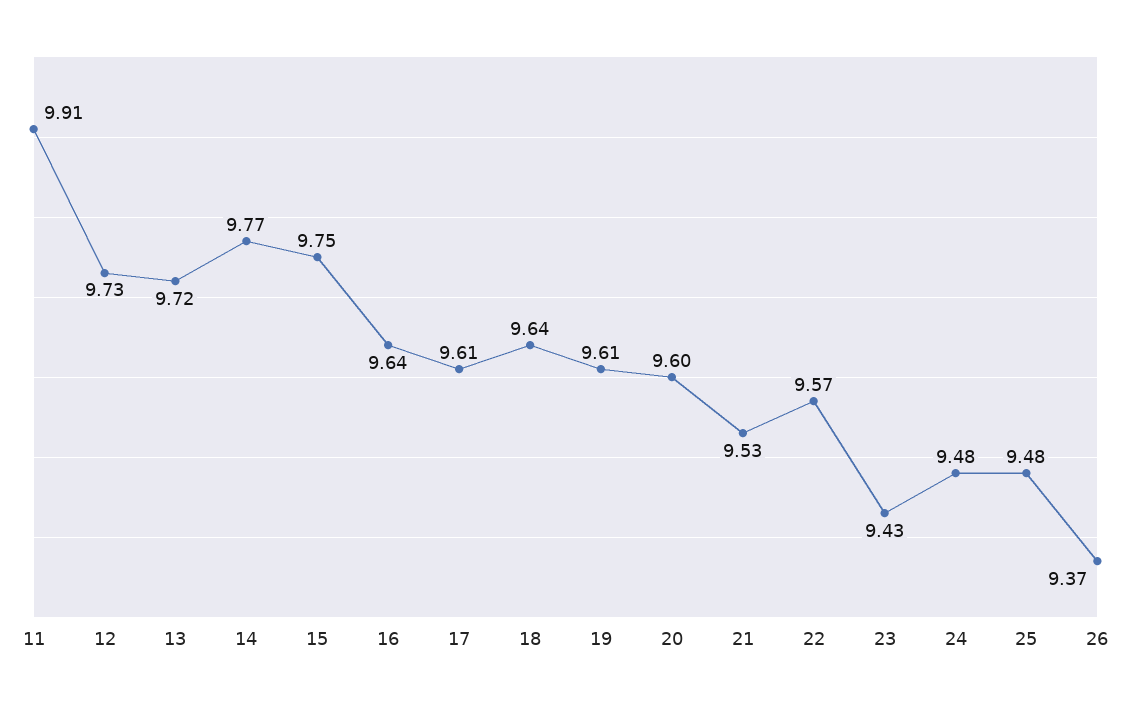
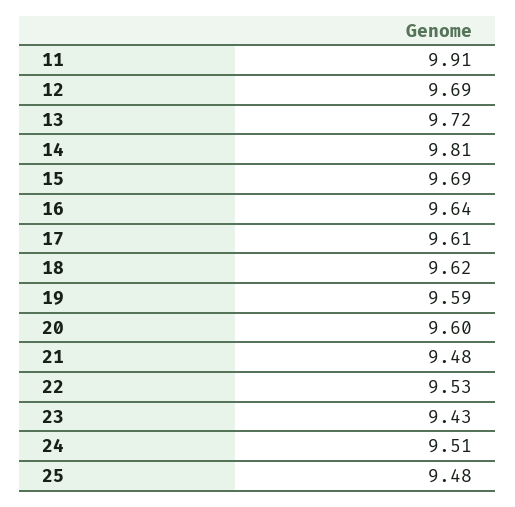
  {
    "11": 9.91,
-   "12": 9.73,
+   "12": 9.69,
    "13": 9.72,
-   "14": 9.77,
+   "14": 9.81,
-   "15": 9.75,
+   "15": 9.69,
    "16": 9.64,
    "17": 9.61,
-   "18": 9.64,
+   "18": 9.62,
-   "19": 9.61,
+   "19": 9.59,
    "20": 9.6,
-   "21": 9.53,
+   "21": 9.48,
-   "22": 9.57,
+   "22": 9.53,
    "23": 9.43,
-   "24": 9.48,
+   "24": 9.51,
-   "25": 9.48,
+   "25": 9.48
-   "26": 9.37
  }

